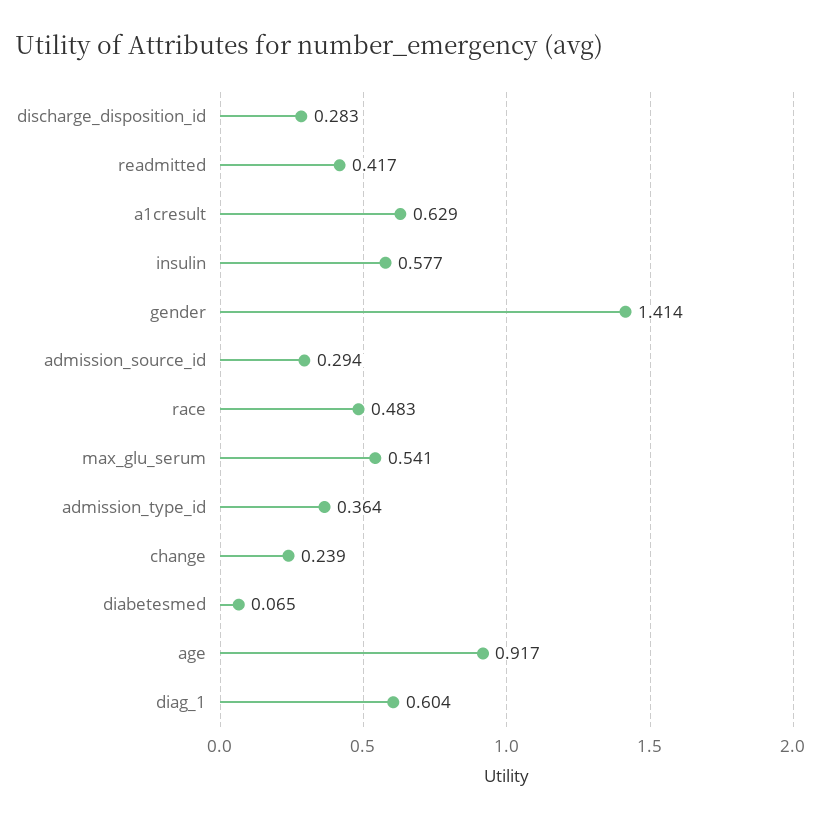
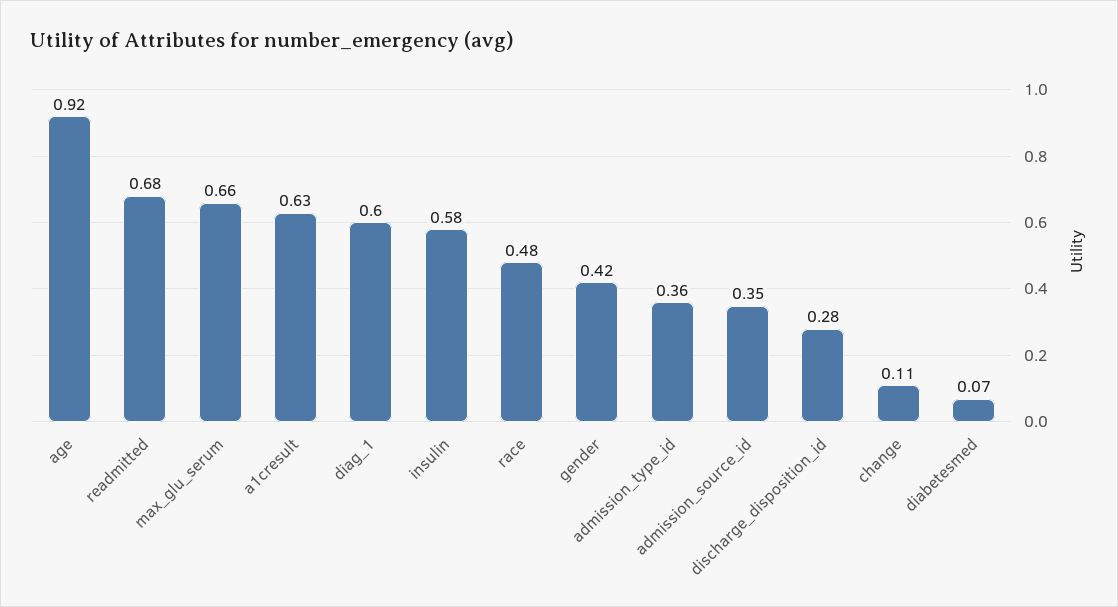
  {
    "discharge_disposition_id": 0.283,
-   "readmitted": 0.417,
+   "readmitted": 0.68,
    "a1cresult": 0.629,
    "insulin": 0.577,
-   "gender": 1.414,
+   "gender": 0.42,
-   "admission_source_id": 0.294,
+   "admission_source_id": 0.35,
    "race": 0.483,
-   "max_glu_serum": 0.541,
+   "max_glu_serum": 0.66,
    "admission_type_id": 0.364,
-   "change": 0.239,
+   "change": 0.11,
    "diabetesmed": 0.065,
    "age": 0.917,
    "diag_1": 0.604
  }

